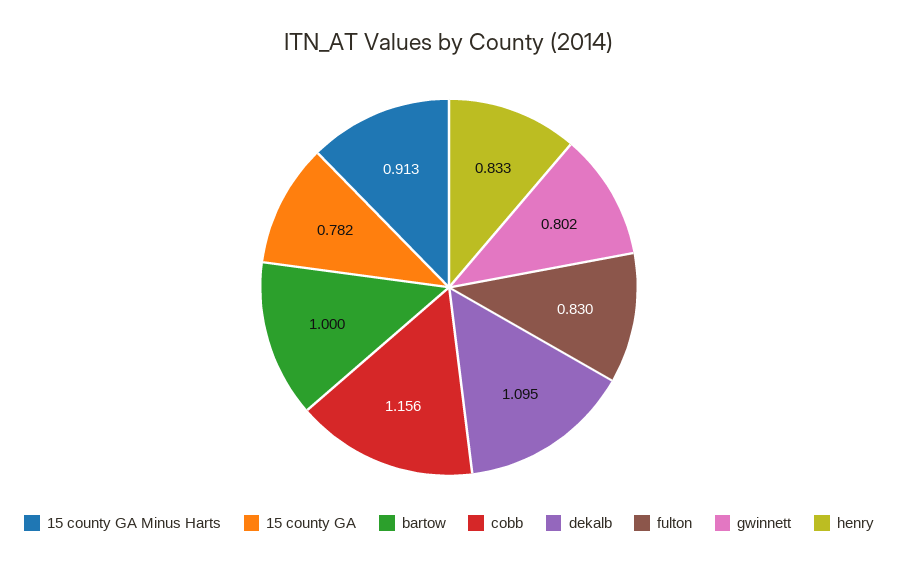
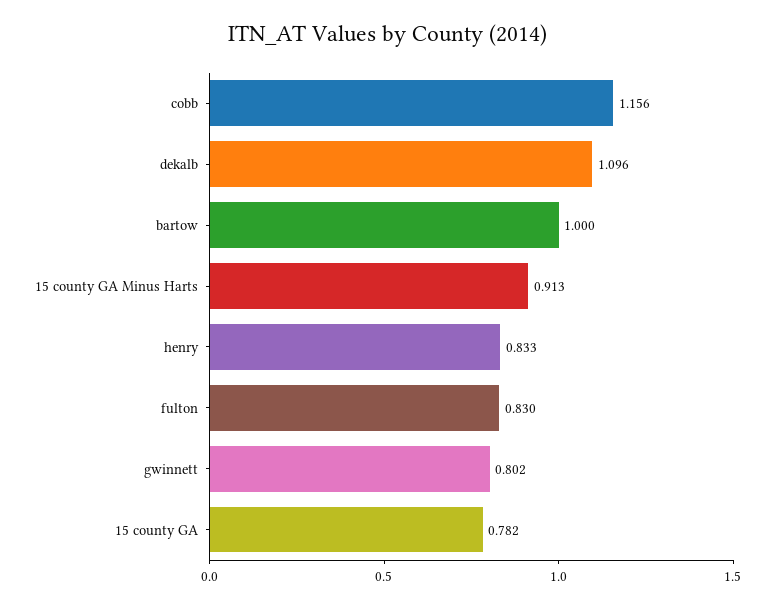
  {
    "15 county GA Minus Harts": 0.913,
    "15 county GA": 0.782,
    "bartow": 1,
    "cobb": 1.156,
-   "dekalb": 1.095,
+   "dekalb": 1.096,
    "fulton": 0.83,
    "gwinnett": 0.802,
    "henry": 0.833
  }

